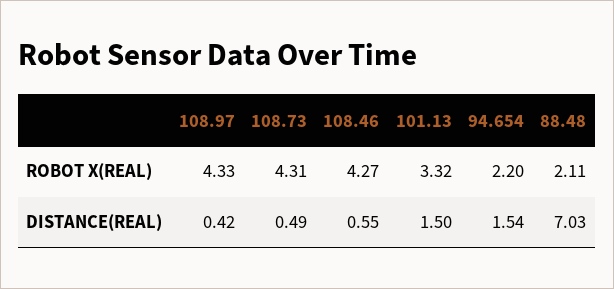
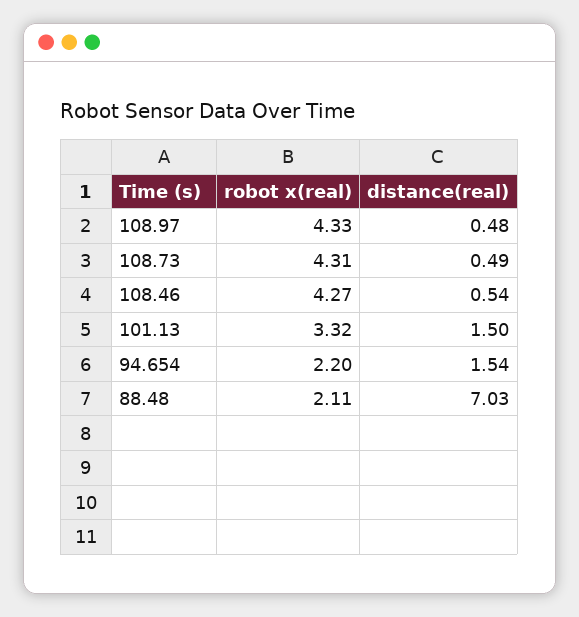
  {
    "108.97": {
      "ROBOT X(REAL)": 4.33,
-     "DISTANCE(REAL)": 0.42
+     "DISTANCE(REAL)": 0.48
    },
    "108.73": {
      "ROBOT X(REAL)": 4.31,
      "DISTANCE(REAL)": 0.49
    },
    "108.46": {
      "ROBOT X(REAL)": 4.27,
-     "DISTANCE(REAL)": 0.55
+     "DISTANCE(REAL)": 0.54
    },
    "101.13": {
      "ROBOT X(REAL)": 3.32,
      "DISTANCE(REAL)": 1.5
    },
    "94.654": {
      "ROBOT X(REAL)": 2.2,
      "DISTANCE(REAL)": 1.54
    },
    "88.48": {
      "ROBOT X(REAL)": 2.11,
      "DISTANCE(REAL)": 7.03
    }
  }

